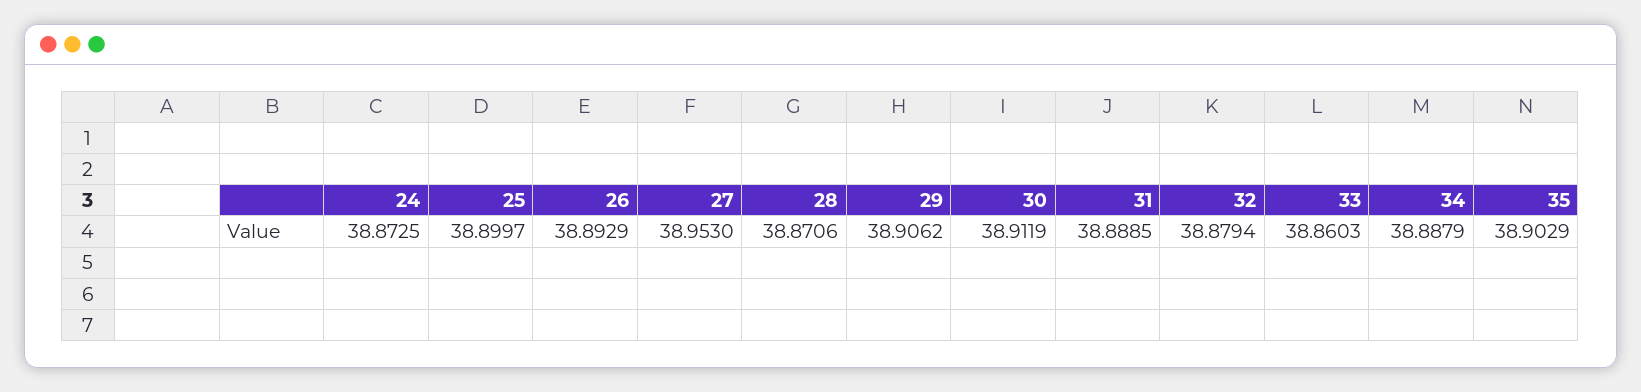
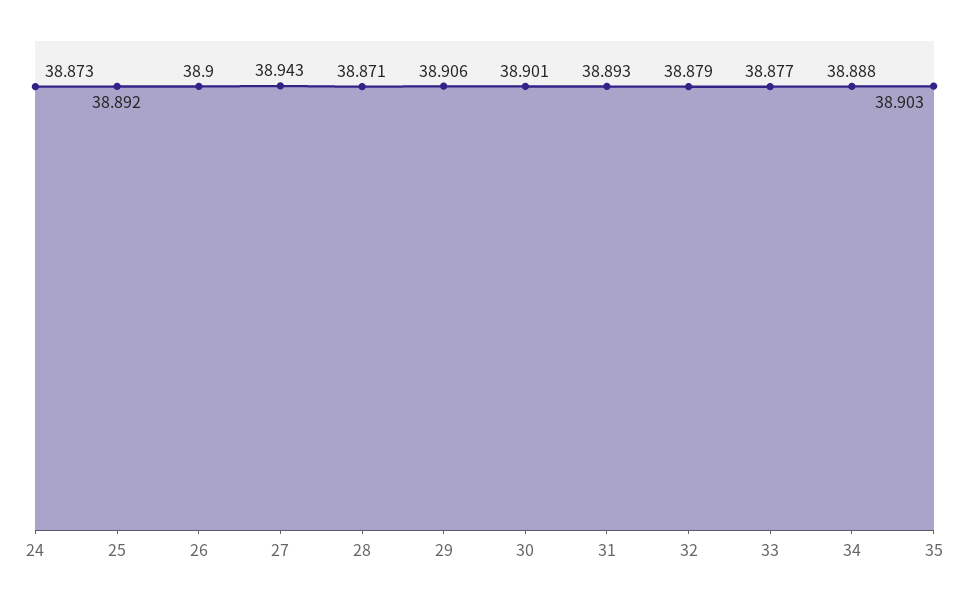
  {
    "24": 38.8725,
-   "25": 38.8997,
+   "25": 38.892,
-   "26": 38.8929,
+   "26": 38.9,
-   "27": 38.953,
+   "27": 38.943,
    "28": 38.8706,
    "29": 38.9062,
-   "30": 38.9119,
+   "30": 38.901,
-   "31": 38.8885,
+   "31": 38.893,
    "32": 38.8794,
-   "33": 38.8603,
+   "33": 38.877,
    "34": 38.8879,
    "35": 38.9029
  }

